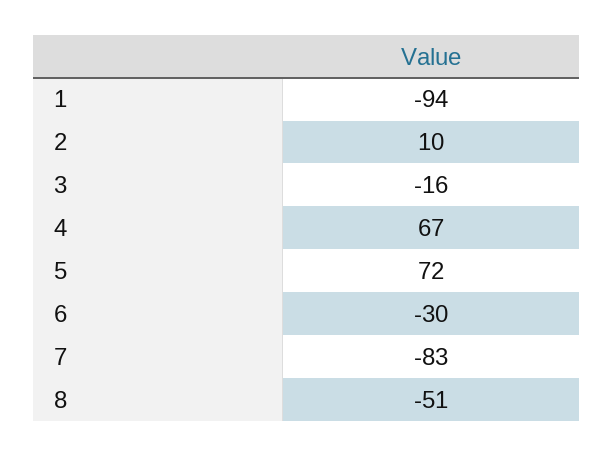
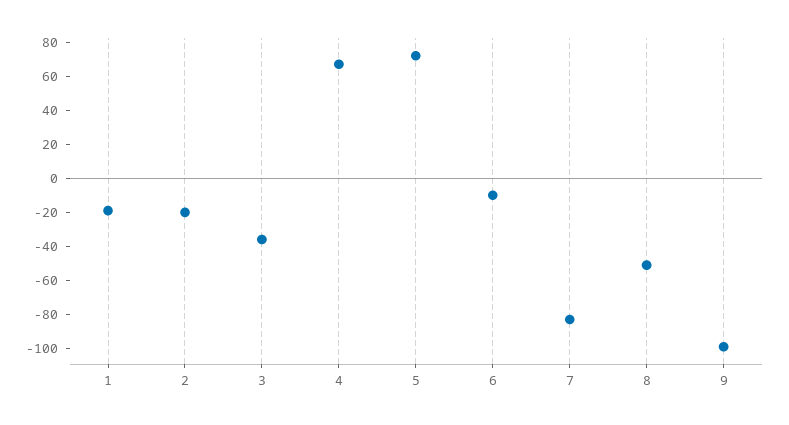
  {
-   "1": -94,
+   "1": -20,
-   "2": 10,
+   "2": -20,
-   "3": -16,
+   "3": -35,
    "4": 67,
    "5": 72,
-   "6": -30,
+   "6": -10,
    "7": -83,
-   "8": -51
+   "8": -51,
+   "9": -100
  }

